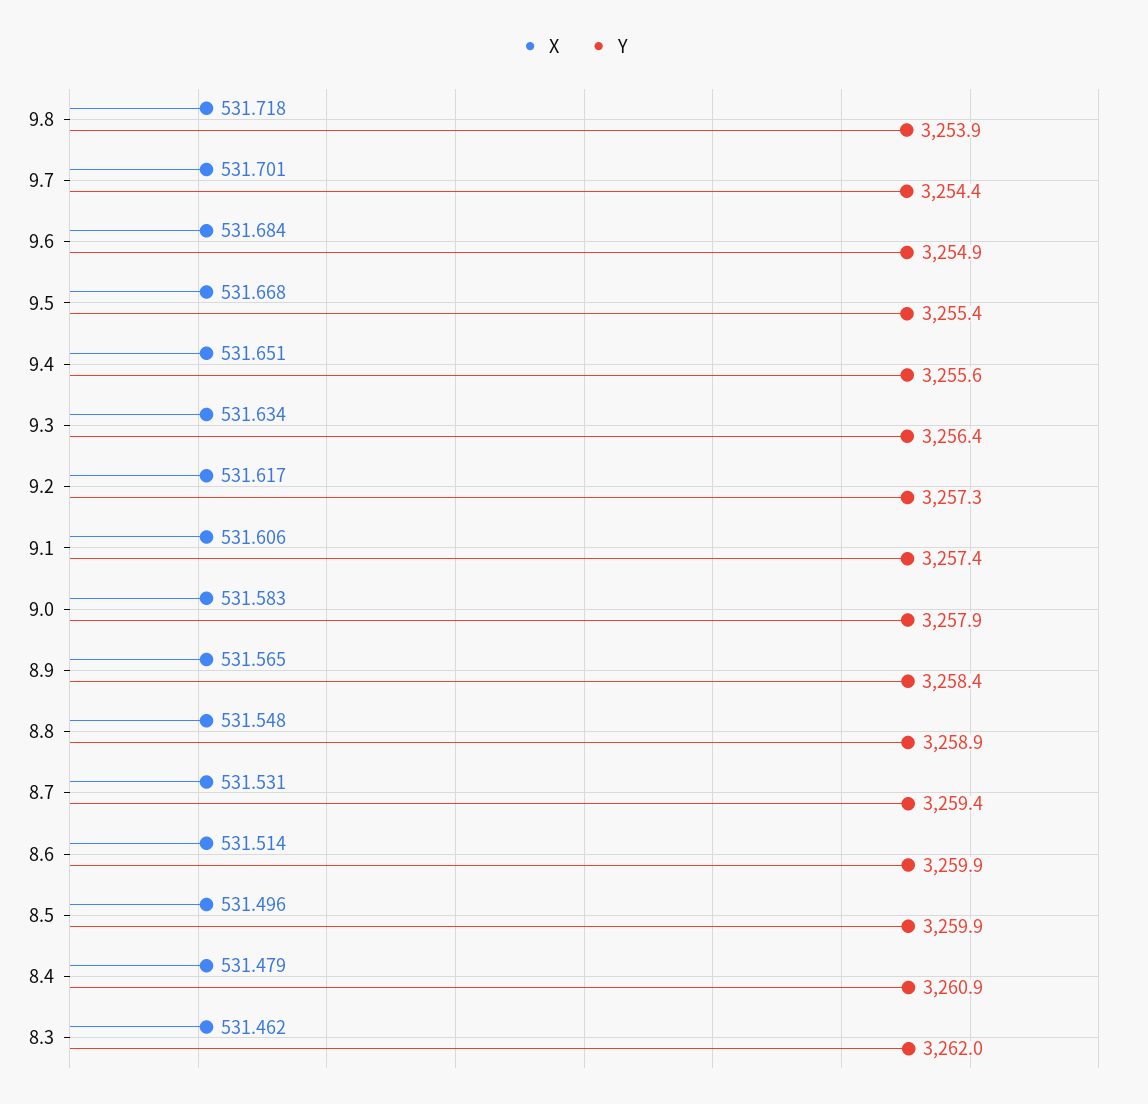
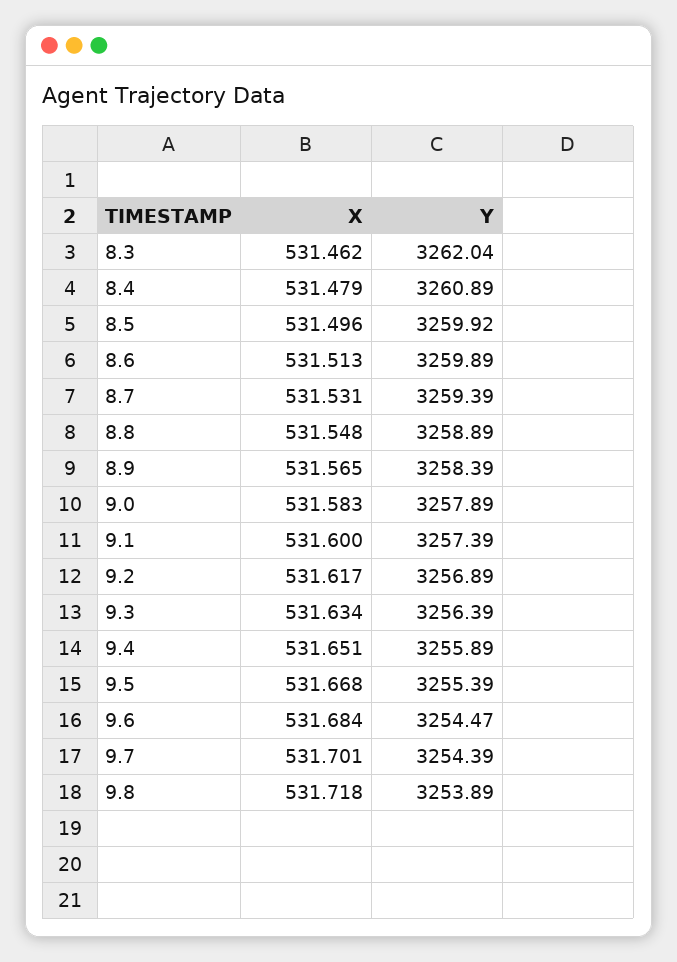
  {
    "X": {
      "9.8": 531.718,
      "9.7": 531.701,
      "9.6": 531.684,
      "9.5": 531.668,
      "9.4": 531.651,
      "9.3": 531.634,
      "9.2": 531.617,
-     "9.1": 531.606,
+     "9.1": 531.6,
      "9.0": 531.583,
      "8.9": 531.565,
      "8.8": 531.548,
      "8.7": 531.531,
-     "8.6": 531.514,
+     "8.6": 531.513,
      "8.5": 531.496,
      "8.4": 531.479,
      "8.3": 531.462
    },
    "Y": {
      "9.8": 3253.89,
      "9.7": 3254.39,
-     "9.6": 3254.9,
+     "9.6": 3254.47,
      "9.5": 3255.39,
-     "9.4": 3255.6,
+     "9.4": 3255.89,
      "9.3": 3256.39,
-     "9.2": 3257.3,
+     "9.2": 3256.89,
      "9.1": 3257.39,
      "9.0": 3257.89,
      "8.9": 3258.39,
      "8.8": 3258.89,
      "8.7": 3259.39,
      "8.6": 3259.89,
      "8.5": 3259.92,
      "8.4": 3260.89,
      "8.3": 3262.04
    }
  }

